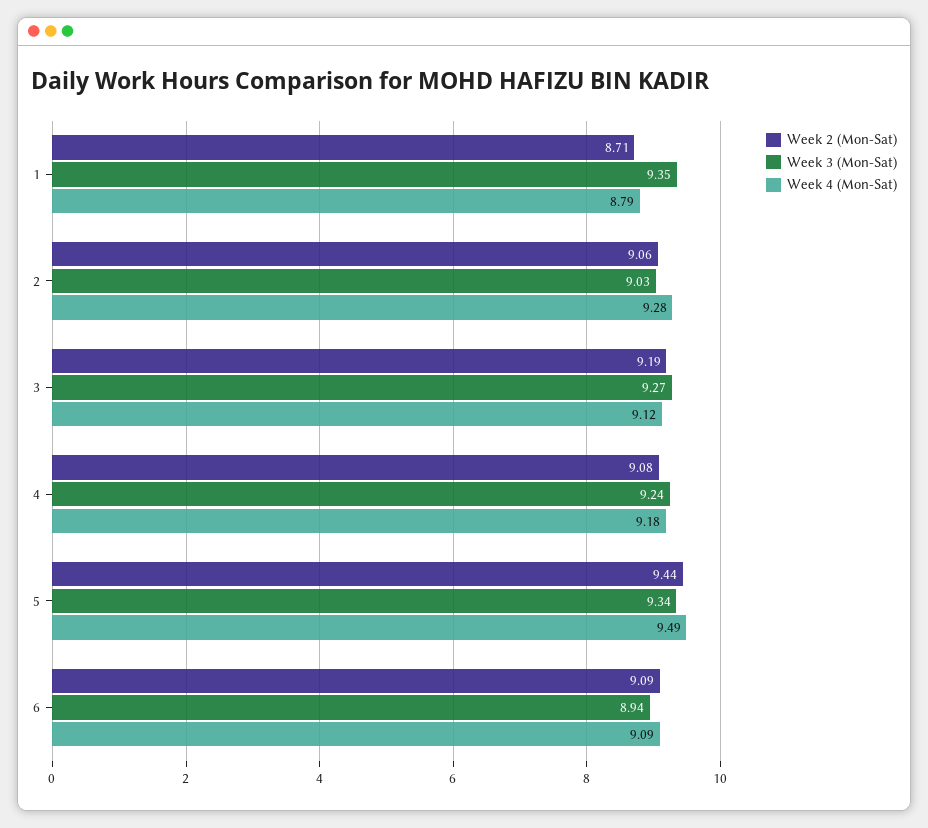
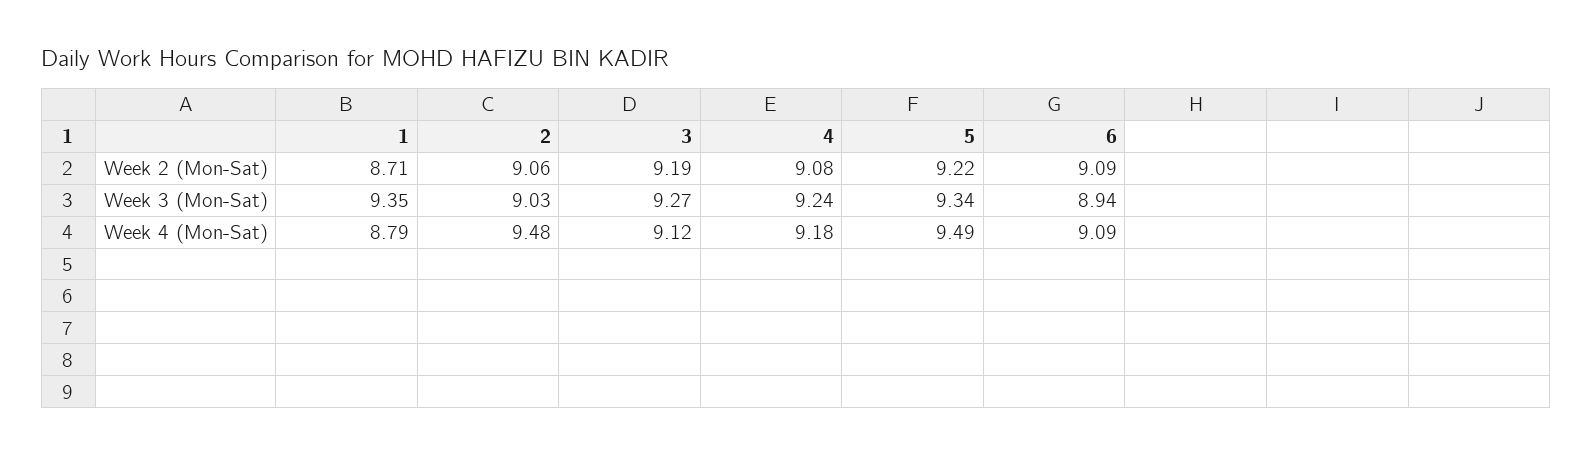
  {
    "Week 2 (Mon-Sat)": {
      "1": 8.71,
      "2": 9.06,
      "3": 9.19,
      "4": 9.08,
-     "5": 9.44,
+     "5": 9.22,
      "6": 9.09
    },
    "Week 3 (Mon-Sat)": {
      "1": 9.35,
      "2": 9.03,
      "3": 9.27,
      "4": 9.24,
      "5": 9.34,
      "6": 8.94
    },
    "Week 4 (Mon-Sat)": {
      "1": 8.79,
-     "2": 9.28,
+     "2": 9.48,
      "3": 9.12,
      "4": 9.18,
      "5": 9.49,
      "6": 9.09
    }
  }

